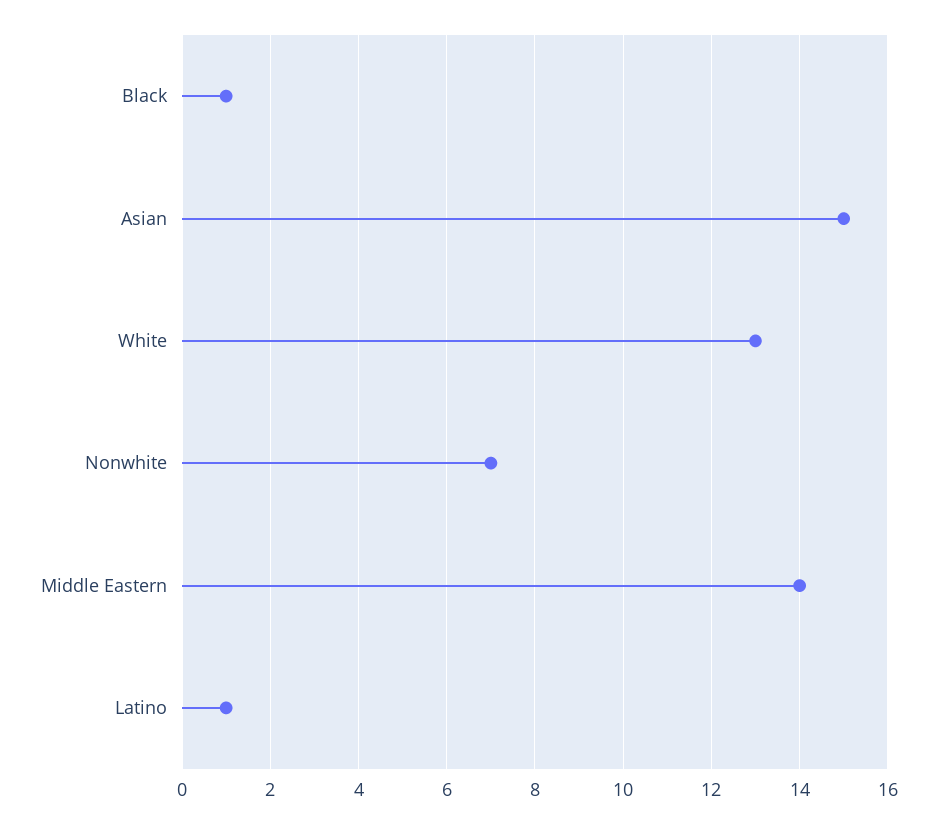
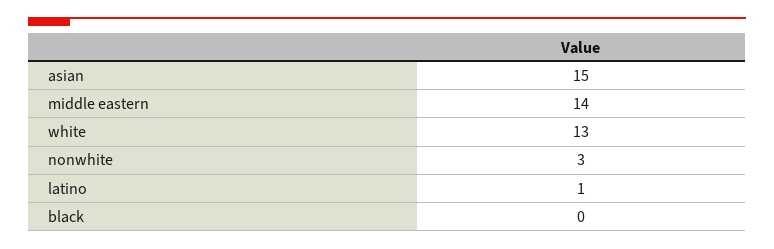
  {
-   "Black": 1,
+   "Black": 0,
    "Asian": 15,
    "White": 13,
-   "Nonwhite": 7,
+   "Nonwhite": 3,
    "Middle Eastern": 14,
    "Latino": 1
  }

